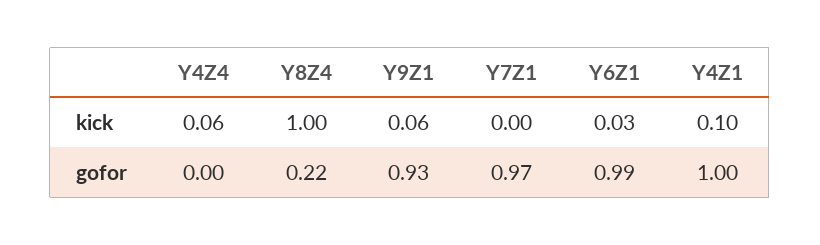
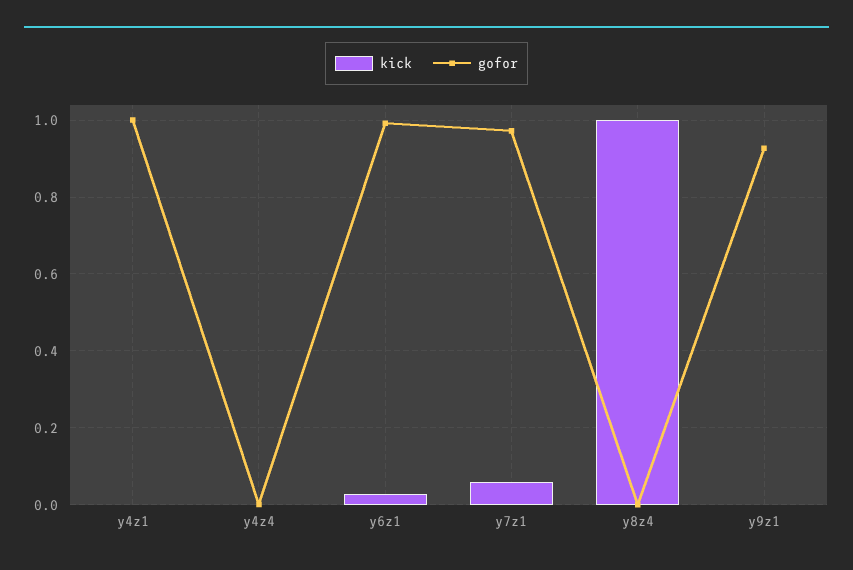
  {
    "kick": {
-     "Y4Z4": 0.06,
+     "Y4Z4": 0,
      "Y8Z4": 1,
-     "Y9Z1": 0.06,
+     "Y9Z1": 0,
-     "Y7Z1": 0,
+     "Y7Z1": 0.06,
      "Y6Z1": 0.03,
-     "Y4Z1": 0.1
+     "Y4Z1": 0
    },
    "gofor": {
      "Y4Z4": 0,
-     "Y8Z4": 0.22,
+     "Y8Z4": 0,
      "Y9Z1": 0.93,
      "Y7Z1": 0.97,
      "Y6Z1": 0.99,
      "Y4Z1": 1
    }
  }

